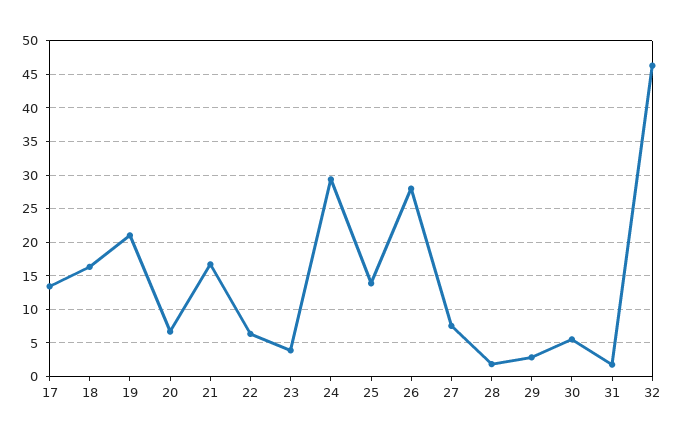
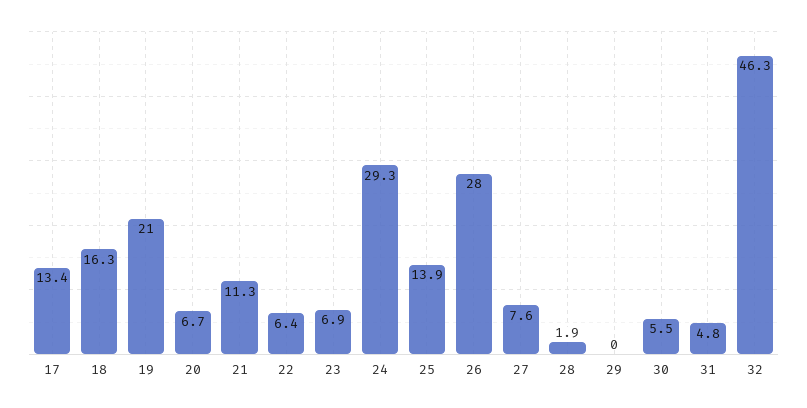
  {
    "17": 13.4,
    "18": 16.3,
    "19": 21,
    "20": 6.7,
-   "21": 17,
+   "21": 11.3,
    "22": 6.4,
-   "23": 4,
+   "23": 6.9,
    "24": 29.3,
    "25": 13.9,
    "26": 28,
    "27": 7.6,
    "28": 1.9,
-   "29": 3,
+   "29": 0,
    "30": 5.5,
-   "31": 2,
+   "31": 4.8,
    "32": 46.3
  }

